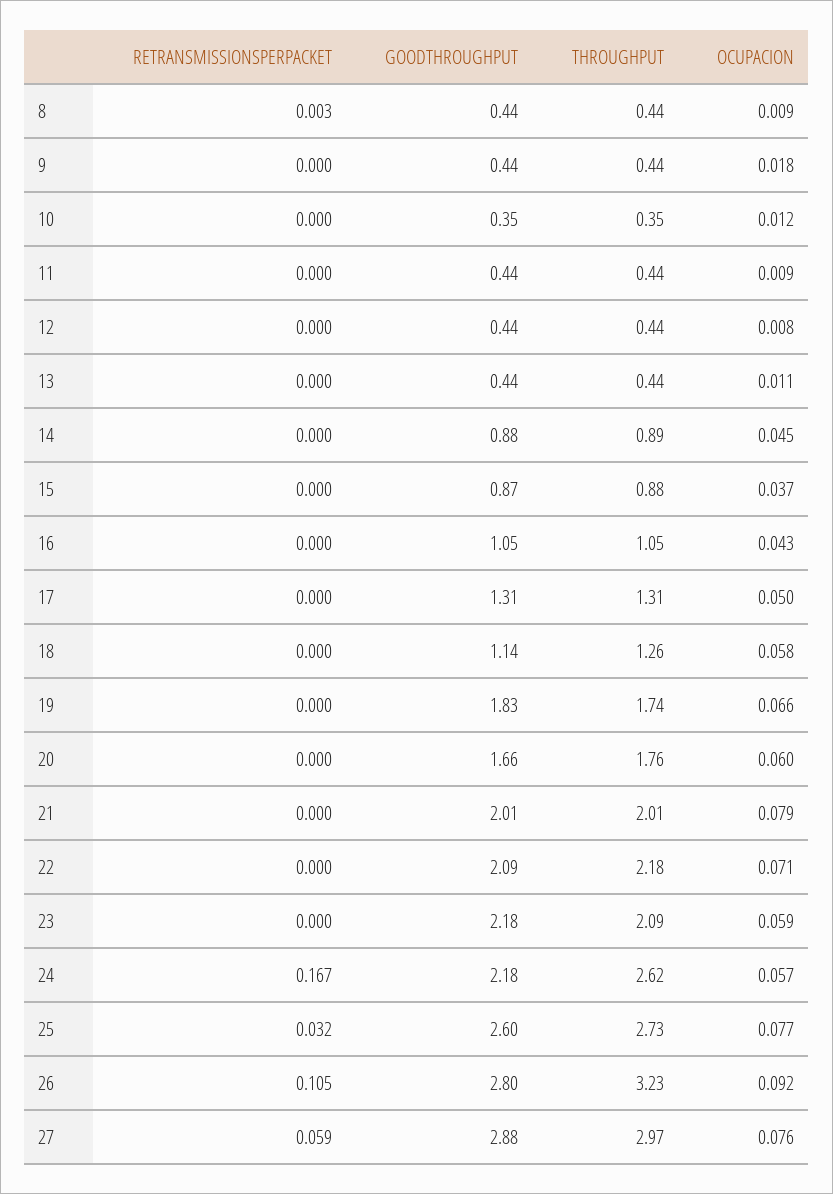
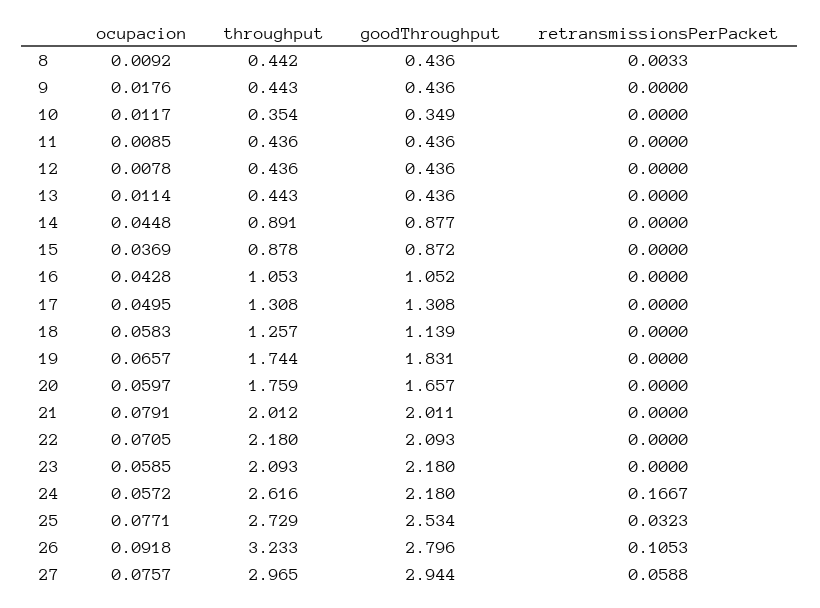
  {
    "RETRANSMISSIONSPERPACKET": {
      "8": 0.0033,
      "9": 0,
      "10": 0,
      "11": 0,
      "12": 0,
      "13": 0,
      "14": 0,
      "15": 0,
      "16": 0,
      "17": 0,
      "18": 0,
      "19": 0,
      "20": 0,
      "21": 0,
      "22": 0,
      "23": 0,
      "24": 0.1667,
      "25": 0.0323,
      "26": 0.1053,
      "27": 0.0588
    },
    "GOODTHROUGHPUT": {
      "8": 0.436,
      "9": 0.436,
      "10": 0.349,
      "11": 0.436,
      "12": 0.436,
      "13": 0.436,
      "14": 0.877,
      "15": 0.872,
      "16": 1.052,
      "17": 1.308,
      "18": 1.139,
      "19": 1.831,
      "20": 1.657,
      "21": 2.011,
      "22": 2.093,
      "23": 2.18,
      "24": 2.18,
-     "25": 2.6,
+     "25": 2.534,
      "26": 2.796,
-     "27": 2.88
+     "27": 2.944
    },
    "THROUGHPUT": {
      "8": 0.442,
      "9": 0.443,
      "10": 0.354,
      "11": 0.436,
      "12": 0.436,
      "13": 0.443,
      "14": 0.891,
      "15": 0.878,
      "16": 1.053,
      "17": 1.308,
      "18": 1.257,
      "19": 1.744,
      "20": 1.759,
      "21": 2.012,
      "22": 2.18,
      "23": 2.093,
      "24": 2.616,
      "25": 2.729,
      "26": 3.233,
      "27": 2.965
    },
    "OCUPACION": {
      "8": 0.0092,
      "9": 0.0176,
      "10": 0.0117,
      "11": 0.0085,
      "12": 0.0078,
      "13": 0.0114,
      "14": 0.0448,
      "15": 0.0369,
      "16": 0.0428,
      "17": 0.0495,
      "18": 0.0583,
      "19": 0.0657,
      "20": 0.0597,
      "21": 0.0791,
      "22": 0.0705,
      "23": 0.0585,
      "24": 0.0572,
      "25": 0.0771,
      "26": 0.0918,
      "27": 0.0757
    }
  }

